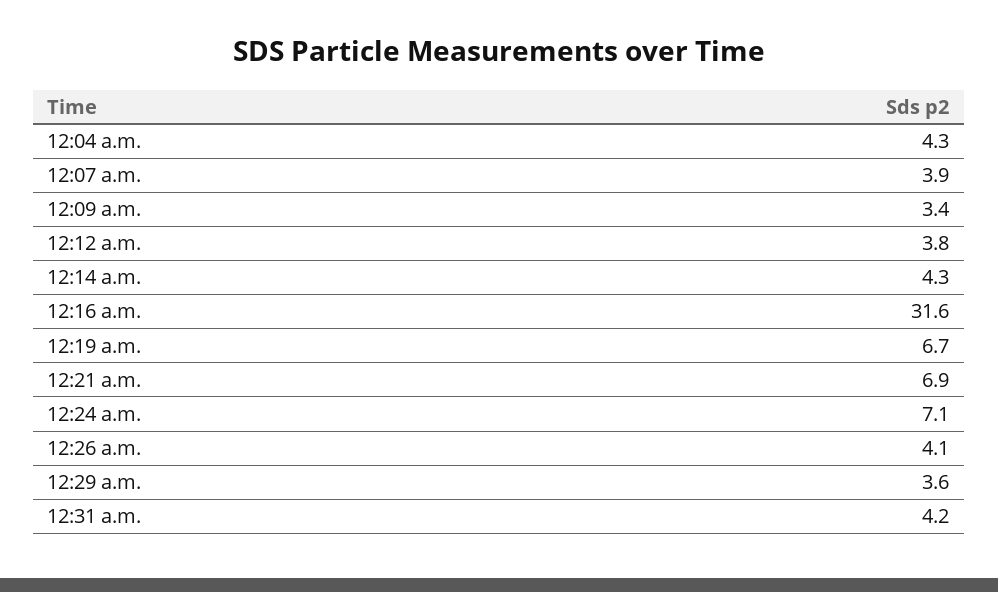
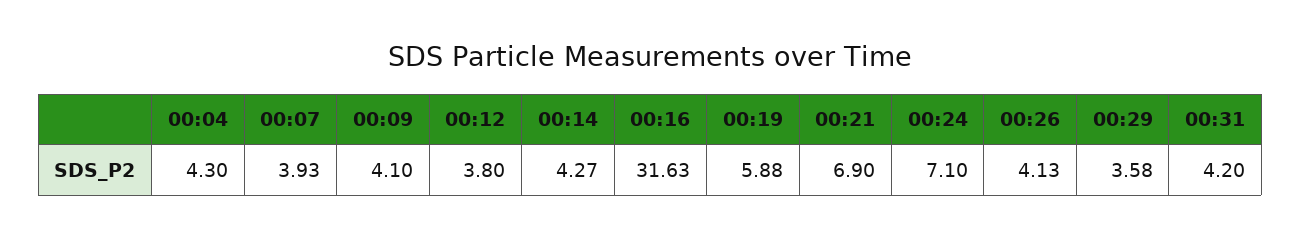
  {
    "12:04 a.m.": 4.3,
    "12:07 a.m.": 3.93,
-   "12:09 a.m.": 3.4,
+   "12:09 a.m.": 4.1,
    "12:12 a.m.": 3.8,
    "12:14 a.m.": 4.27,
    "12:16 a.m.": 31.63,
-   "12:19 a.m.": 6.7,
+   "12:19 a.m.": 5.88,
    "12:21 a.m.": 6.9,
    "12:24 a.m.": 7.1,
    "12:26 a.m.": 4.13,
    "12:29 a.m.": 3.58,
    "12:31 a.m.": 4.2
  }

